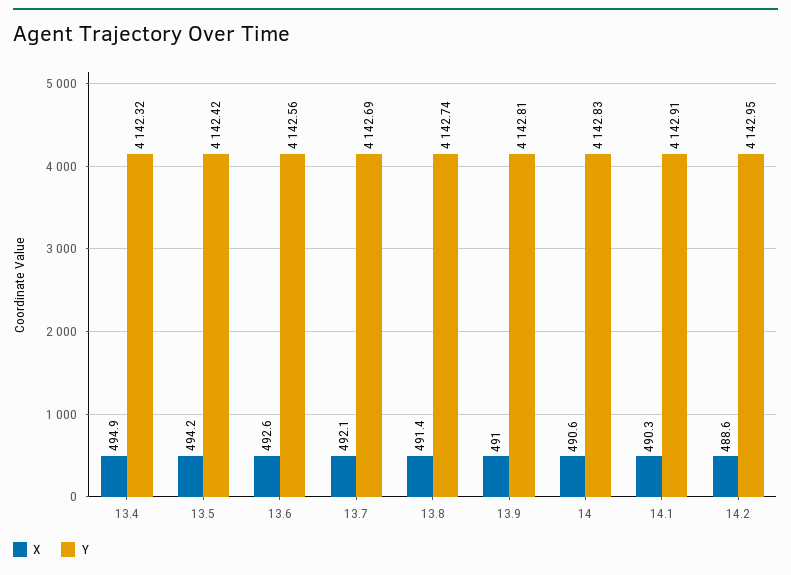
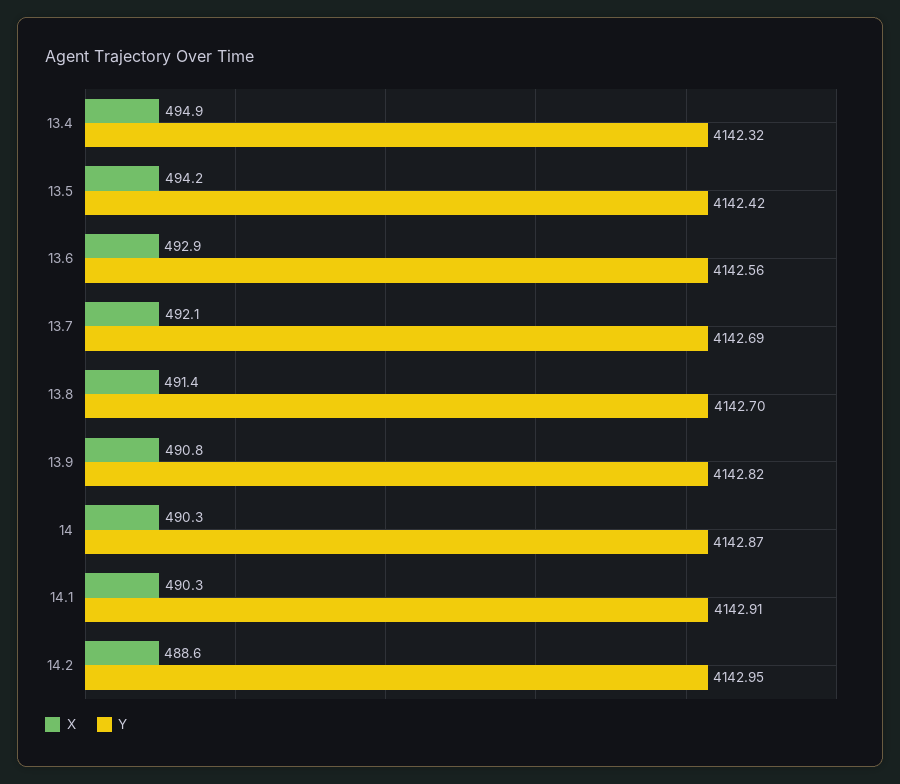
  {
    "X": {
      "13.4": 494.9,
      "13.5": 494.2,
-     "13.6": 492.6,
+     "13.6": 492.9,
      "13.7": 492.1,
      "13.8": 491.4,
-     "13.9": 491,
+     "13.9": 490.8,
-     "14": 490.6,
+     "14": 490.3,
      "14.1": 490.3,
      "14.2": 488.6
    },
    "Y": {
      "13.4": 4142.32,
      "13.5": 4142.42,
      "13.6": 4142.56,
      "13.7": 4142.69,
-     "13.8": 4142.74,
+     "13.8": 4142.7,
-     "13.9": 4142.81,
+     "13.9": 4142.82,
-     "14": 4142.83,
+     "14": 4142.87,
      "14.1": 4142.91,
      "14.2": 4142.95
    }
  }

